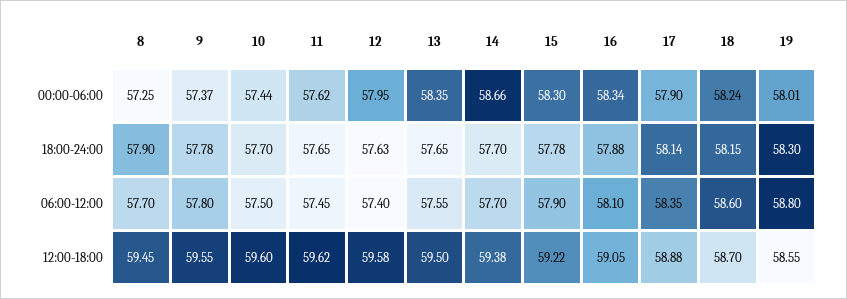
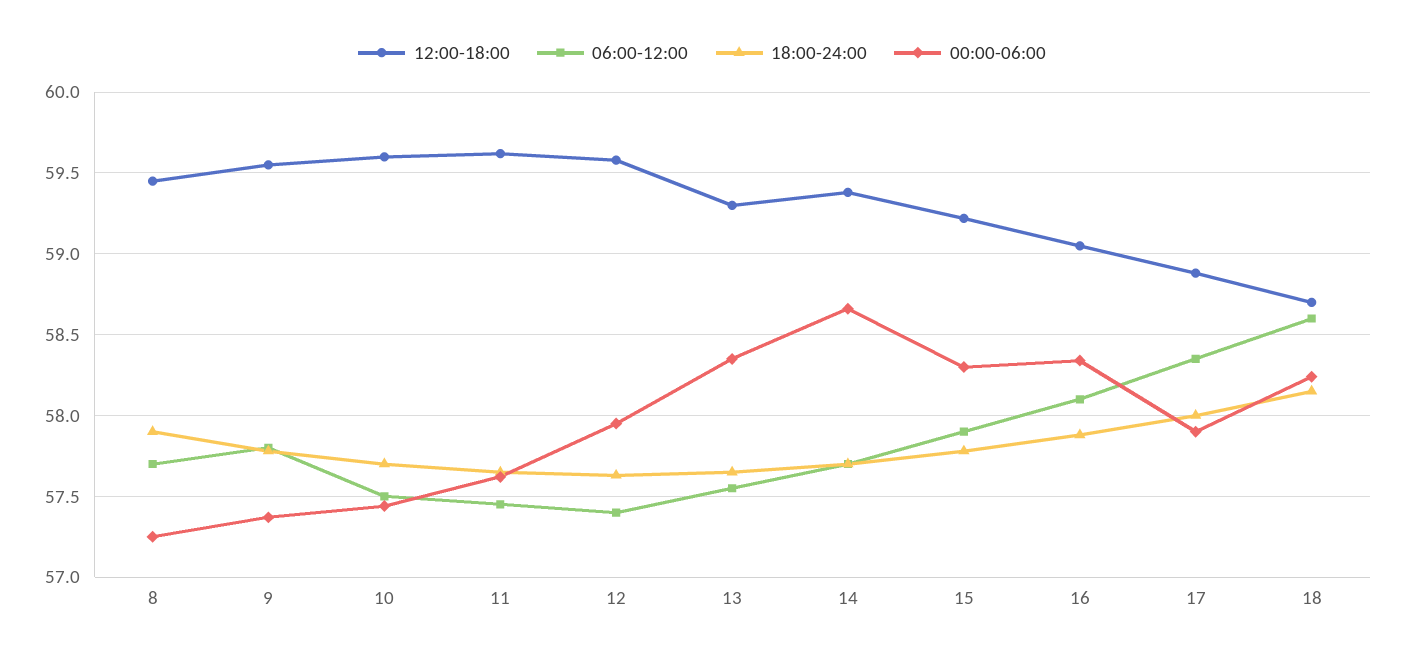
  {
    "00:00-06:00": {
      "8": 57.25,
      "9": 57.37,
      "10": 57.44,
      "11": 57.62,
      "12": 57.95,
      "13": 58.35,
      "14": 58.66,
      "15": 58.3,
      "16": 58.34,
      "17": 57.9,
-     "18": 58.24,
+     "18": 58.24
-     "19": 58.01
    },
    "18:00-24:00": {
      "8": 57.9,
      "9": 57.78,
      "10": 57.7,
      "11": 57.65,
      "12": 57.63,
      "13": 57.65,
      "14": 57.7,
      "15": 57.78,
      "16": 57.88,
-     "17": 58.14,
+     "17": 58,
-     "18": 58.15,
+     "18": 58.15
-     "19": 58.3
    },
    "06:00-12:00": {
      "8": 57.7,
      "9": 57.8,
      "10": 57.5,
      "11": 57.45,
      "12": 57.4,
      "13": 57.55,
      "14": 57.7,
      "15": 57.9,
      "16": 58.1,
      "17": 58.35,
-     "18": 58.6,
+     "18": 58.6
-     "19": 58.8
    },
    "12:00-18:00": {
      "8": 59.45,
      "9": 59.55,
      "10": 59.6,
      "11": 59.62,
      "12": 59.58,
-     "13": 59.5,
+     "13": 59.3,
      "14": 59.38,
      "15": 59.22,
      "16": 59.05,
      "17": 58.88,
-     "18": 58.7,
+     "18": 58.7
-     "19": 58.55
    }
  }

